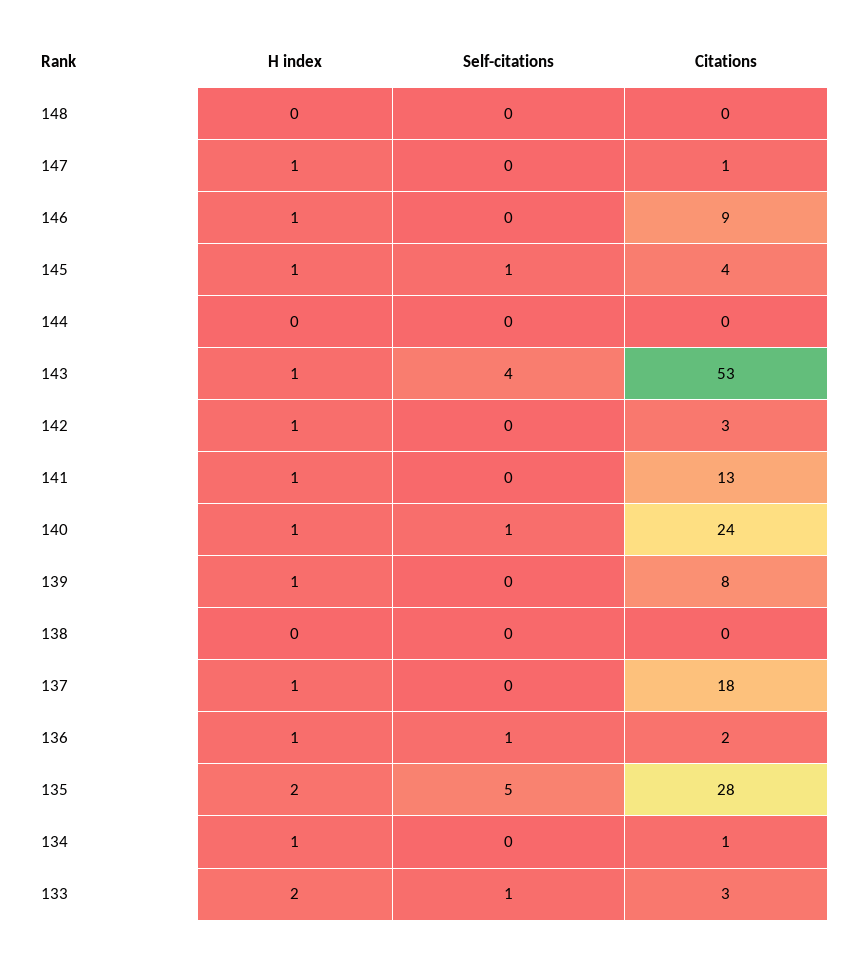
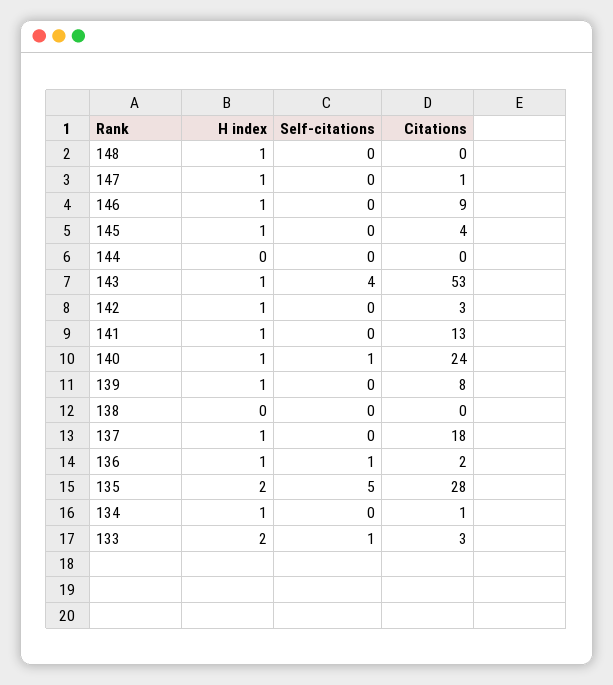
  {
    "H index": {
-     "148": 0,
+     "148": 1,
      "147": 1,
      "146": 1,
      "145": 1,
      "144": 0,
      "143": 1,
      "142": 1,
      "141": 1,
      "140": 1,
      "139": 1,
      "138": 0,
      "137": 1,
      "136": 1,
      "135": 2,
      "134": 1,
      "133": 2
    },
    "Self-citations": {
      "148": 0,
      "147": 0,
      "146": 0,
-     "145": 1,
+     "145": 0,
      "144": 0,
      "143": 4,
      "142": 0,
      "141": 0,
      "140": 1,
      "139": 0,
      "138": 0,
      "137": 0,
      "136": 1,
      "135": 5,
      "134": 0,
      "133": 1
    },
    "Citations": {
      "148": 0,
      "147": 1,
      "146": 9,
      "145": 4,
      "144": 0,
      "143": 53,
      "142": 3,
      "141": 13,
      "140": 24,
      "139": 8,
      "138": 0,
      "137": 18,
      "136": 2,
      "135": 28,
      "134": 1,
      "133": 3
    }
  }

